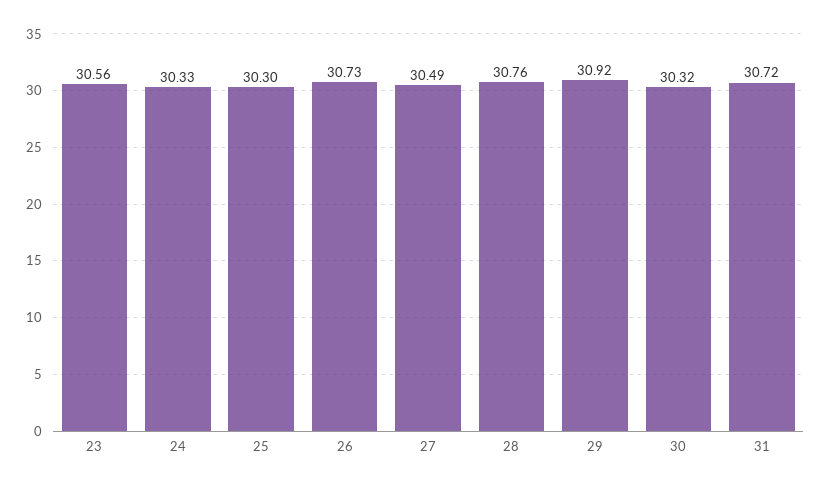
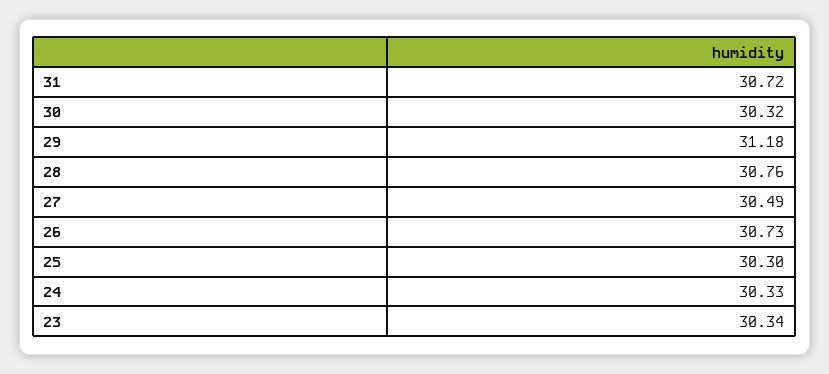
  {
-   "23": 30.56,
+   "23": 30.34,
    "24": 30.33,
    "25": 30.3,
    "26": 30.73,
    "27": 30.49,
    "28": 30.76,
-   "29": 30.92,
+   "29": 31.18,
    "30": 30.32,
    "31": 30.72
  }

